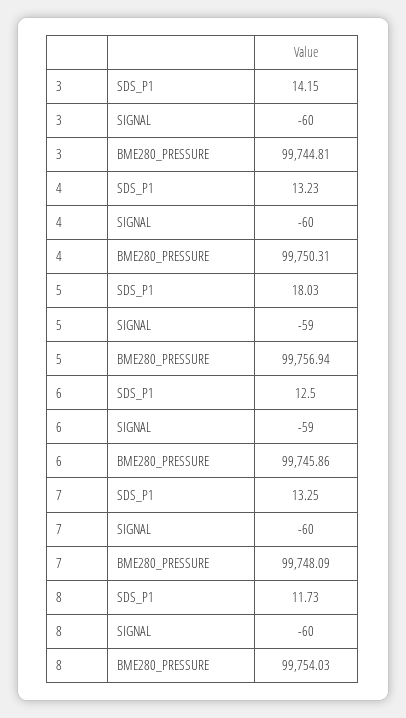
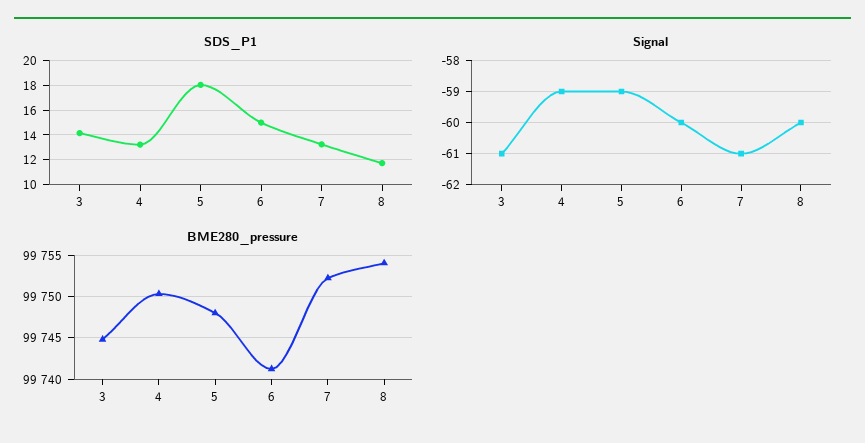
  {
    "SDS_P1": {
      "3": 14.15,
      "4": 13.23,
      "5": 18.03,
-     "6": 12.5,
+     "6": 15,
      "7": 13.25,
      "8": 11.73
    },
    "SIGNAL": {
-     "3": -60,
+     "3": -61,
-     "4": -60,
+     "4": -59,
      "5": -59,
-     "6": -59,
+     "6": -60,
-     "7": -60,
+     "7": -61,
      "8": -60
    },
    "BME280_PRESSURE": {
      "3": 99744.81,
      "4": 99750.31,
-     "5": 99756.94,
+     "5": 99748,
-     "6": 99745.86,
+     "6": 99741,
-     "7": 99748.09,
+     "7": 99752,
      "8": 99754.03
    }
  }

